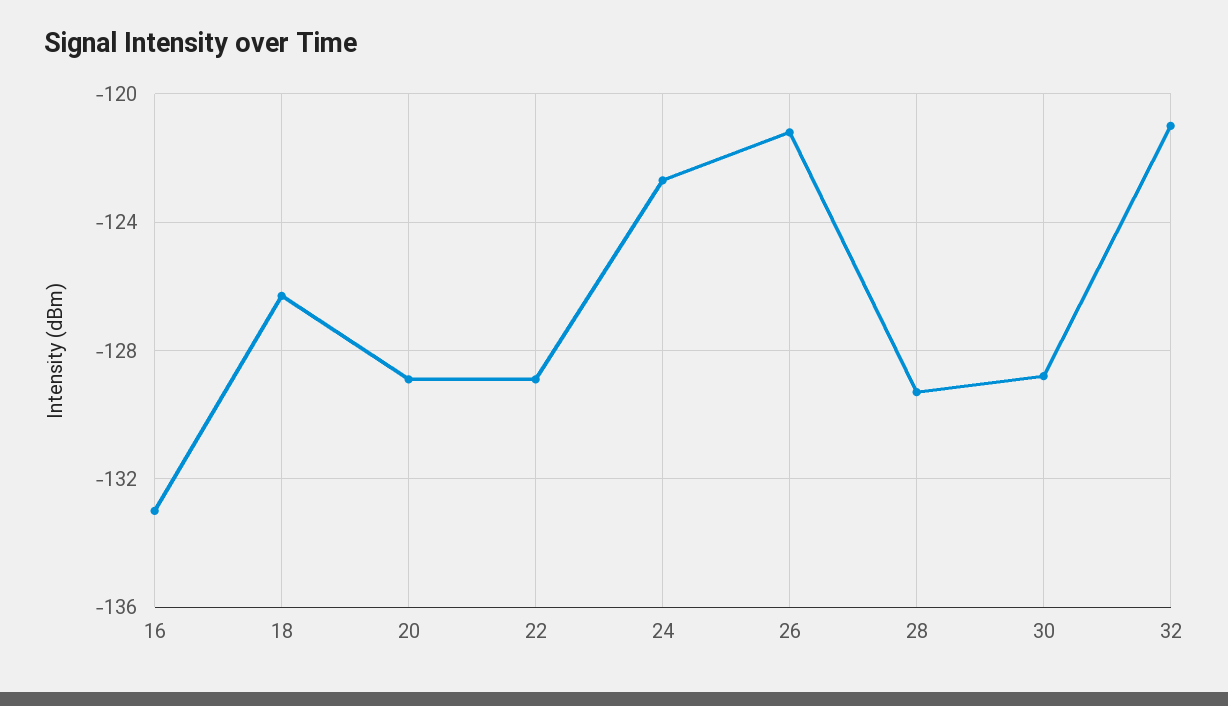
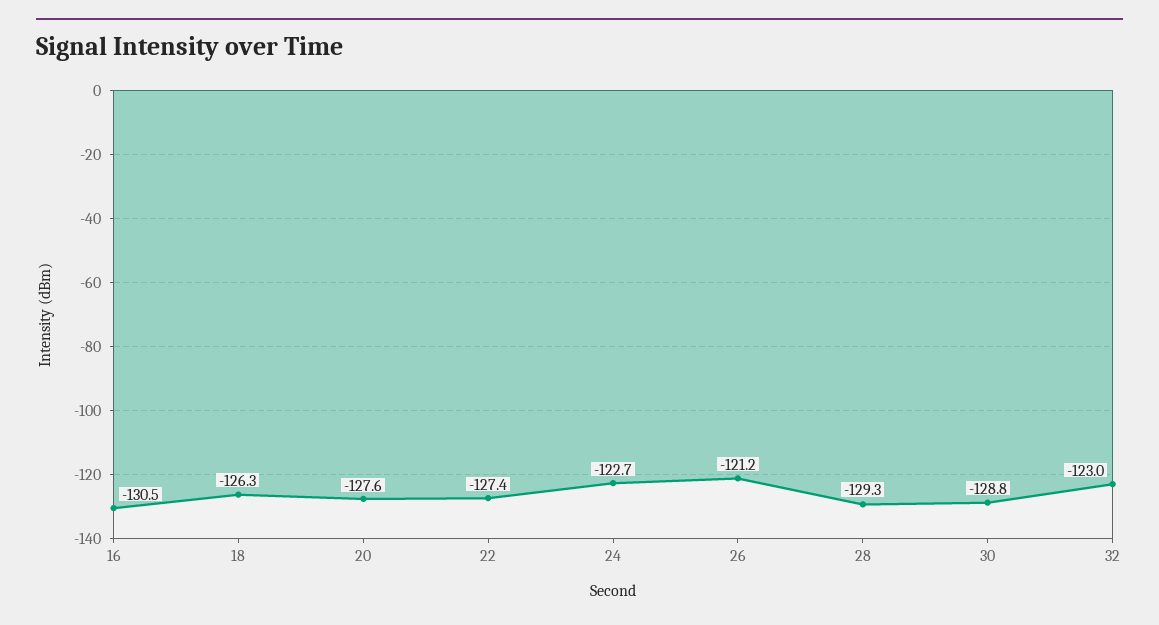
  {
-   "16": -133,
+   "16": -130.5,
    "18": -126.3,
-   "20": -129,
+   "20": -127.6,
-   "22": -129,
+   "22": -127.4,
    "24": -122.7,
    "26": -121.2,
    "28": -129.3,
    "30": -128.8,
-   "32": -121
+   "32": -123
  }

